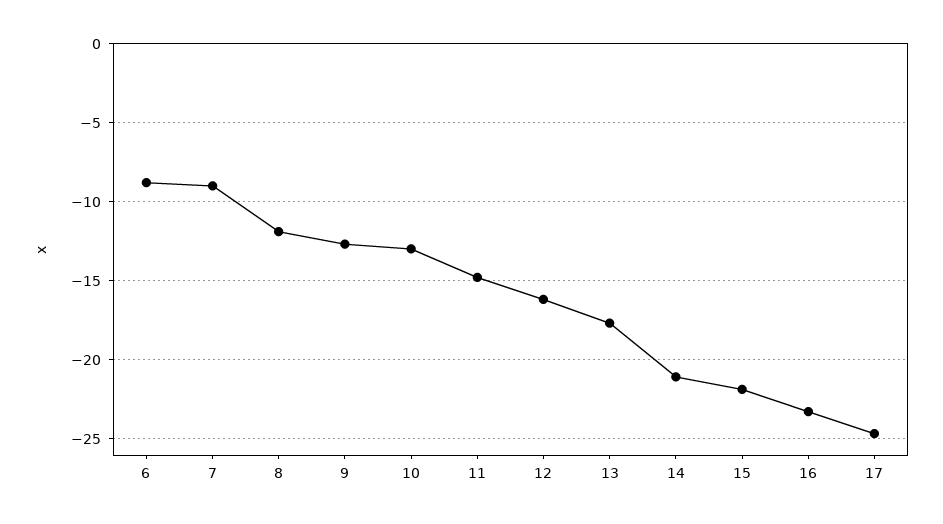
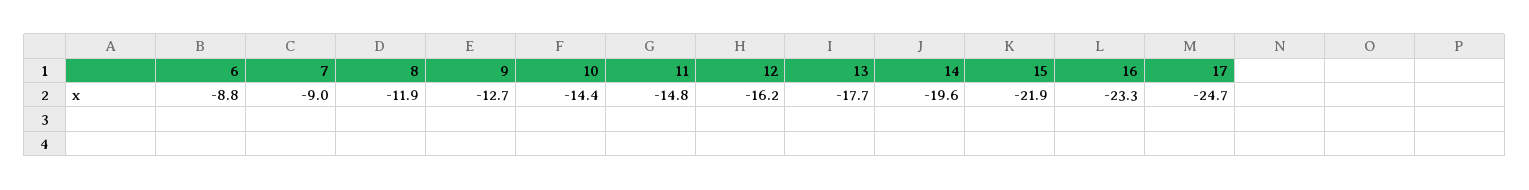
  {
    "6": -8.8,
    "7": -9,
    "8": -11.9,
    "9": -12.7,
-   "10": -13,
+   "10": -14.4,
    "11": -14.8,
    "12": -16.2,
    "13": -17.7,
-   "14": -21,
+   "14": -19.6,
    "15": -21.9,
    "16": -23.3,
    "17": -24.7
  }

